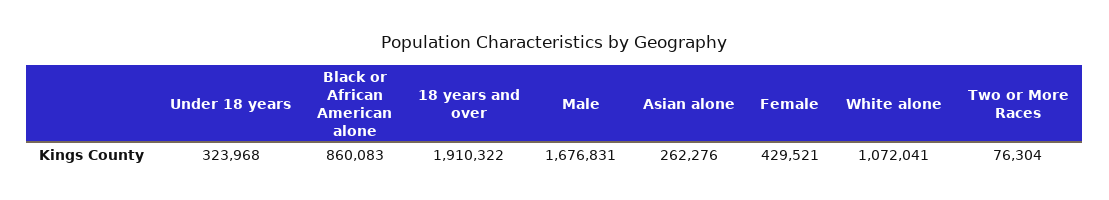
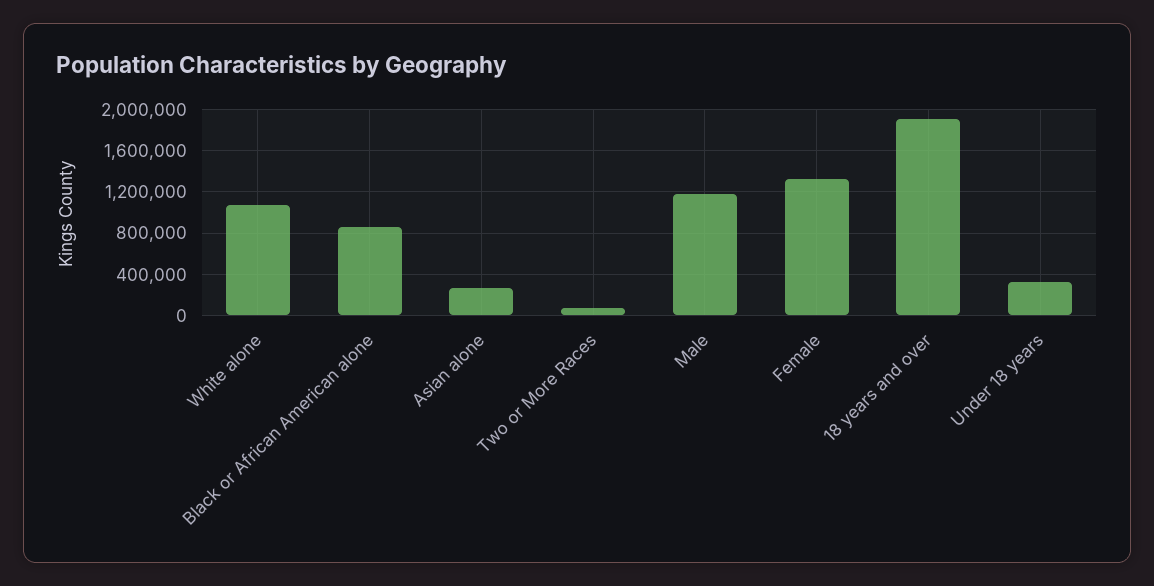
  {
    "Under 18 years": 323968,
    "Black or African American alone": 860083,
    "18 years and over": 1910322,
-   "Male": 1676831,
+   "Male": 1200000,
    "Asian alone": 262276,
-   "Female": 429521,
+   "Female": 1300000,
    "White alone": 1072041,
    "Two or More Races": 76304
  }

